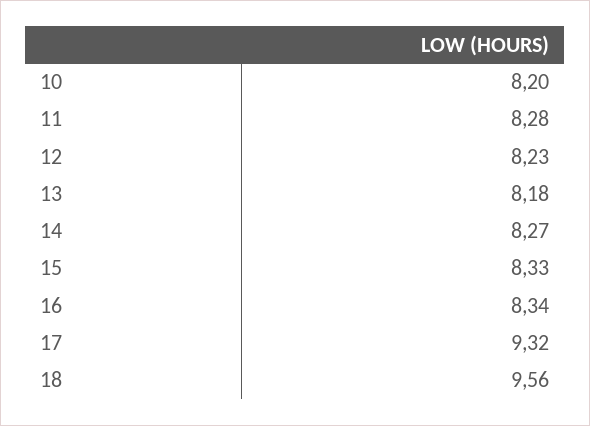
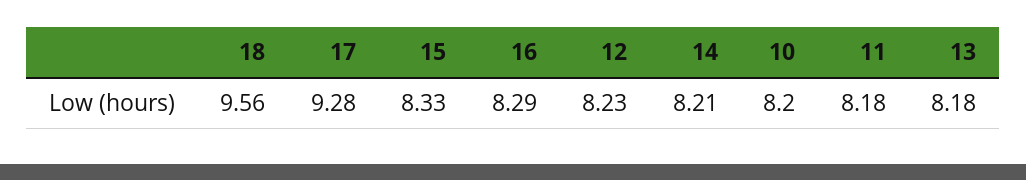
  {
    "10": 8.2,
-   "11": 8.28,
+   "11": 8.18,
    "12": 8.23,
    "13": 8.18,
-   "14": 8.27,
+   "14": 8.21,
    "15": 8.33,
-   "16": 8.34,
+   "16": 8.29,
-   "17": 9.32,
+   "17": 9.28,
    "18": 9.56
  }

